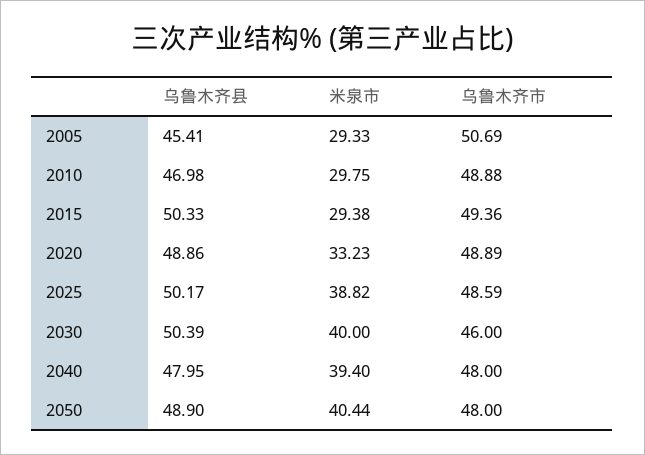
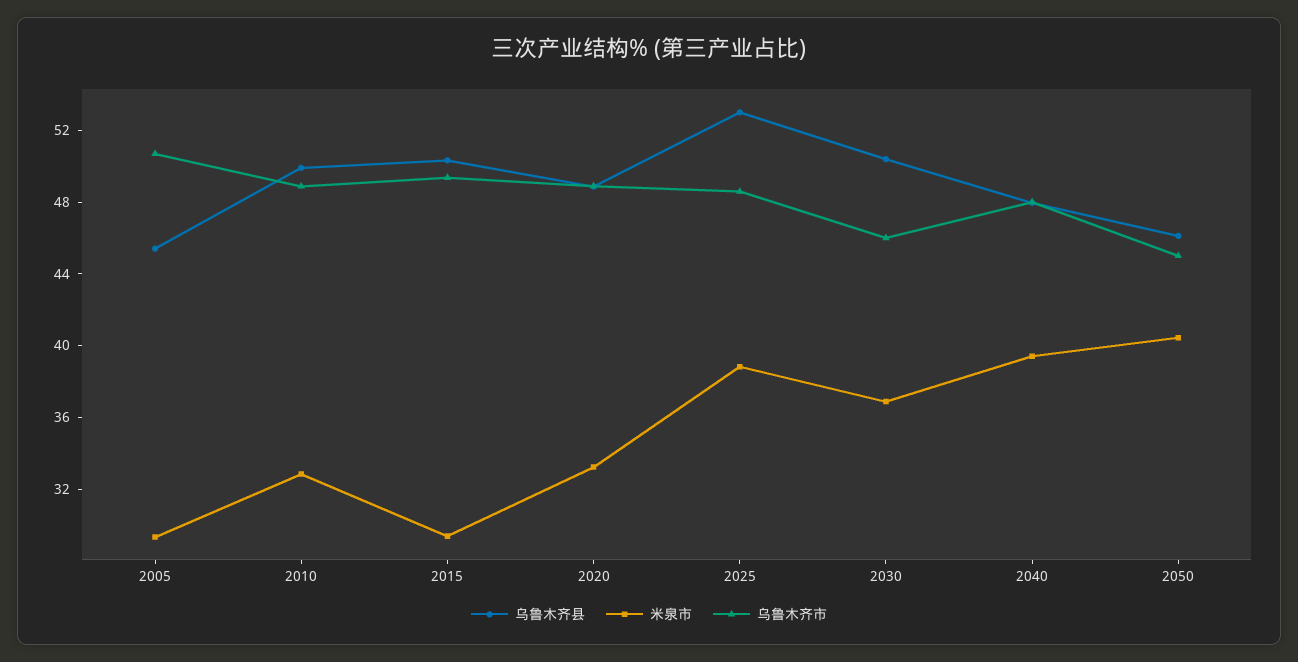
  {
    "乌鲁木齐县": {
      "2005": 45.41,
-     "2010": 46.98,
+     "2010": 50,
      "2015": 50.33,
      "2020": 48.86,
-     "2025": 50.17,
+     "2025": 53,
      "2030": 50.39,
      "2040": 47.95,
-     "2050": 48.9
+     "2050": 46
    },
    "米泉市": {
      "2005": 29.33,
-     "2010": 29.75,
+     "2010": 33,
      "2015": 29.38,
      "2020": 33.23,
      "2025": 38.82,
-     "2030": 40,
+     "2030": 37,
      "2040": 39.4,
      "2050": 40.44
    },
    "乌鲁木齐市": {
      "2005": 50.69,
      "2010": 48.88,
      "2015": 49.36,
      "2020": 48.89,
      "2025": 48.59,
      "2030": 46,
      "2040": 48,
-     "2050": 48
+     "2050": 45
    }
  }

